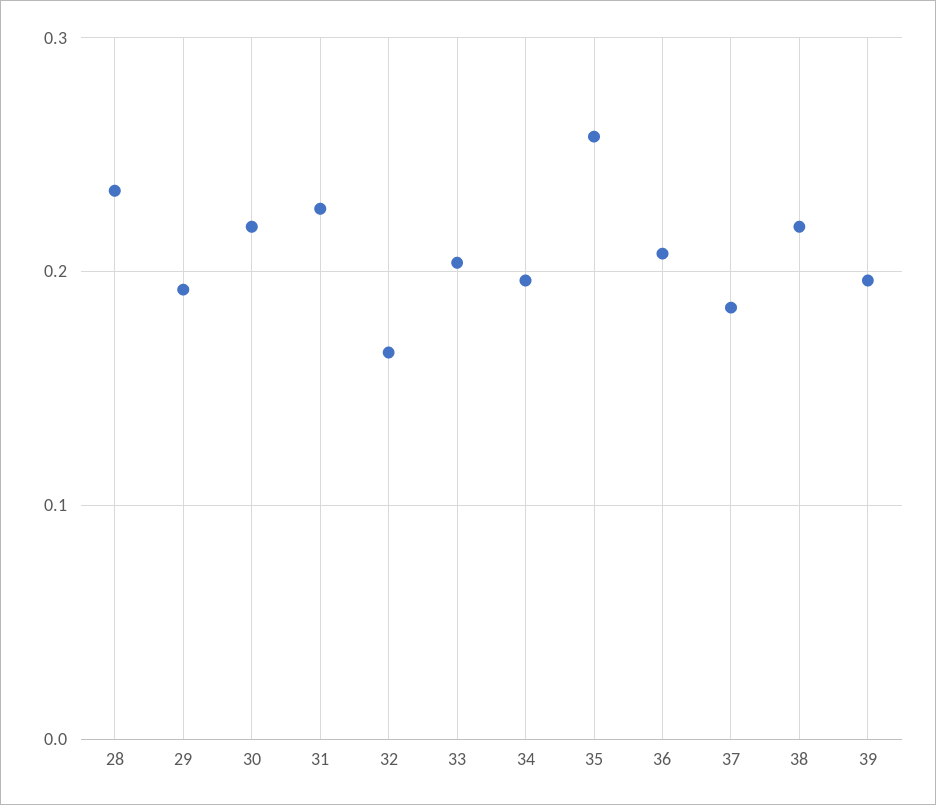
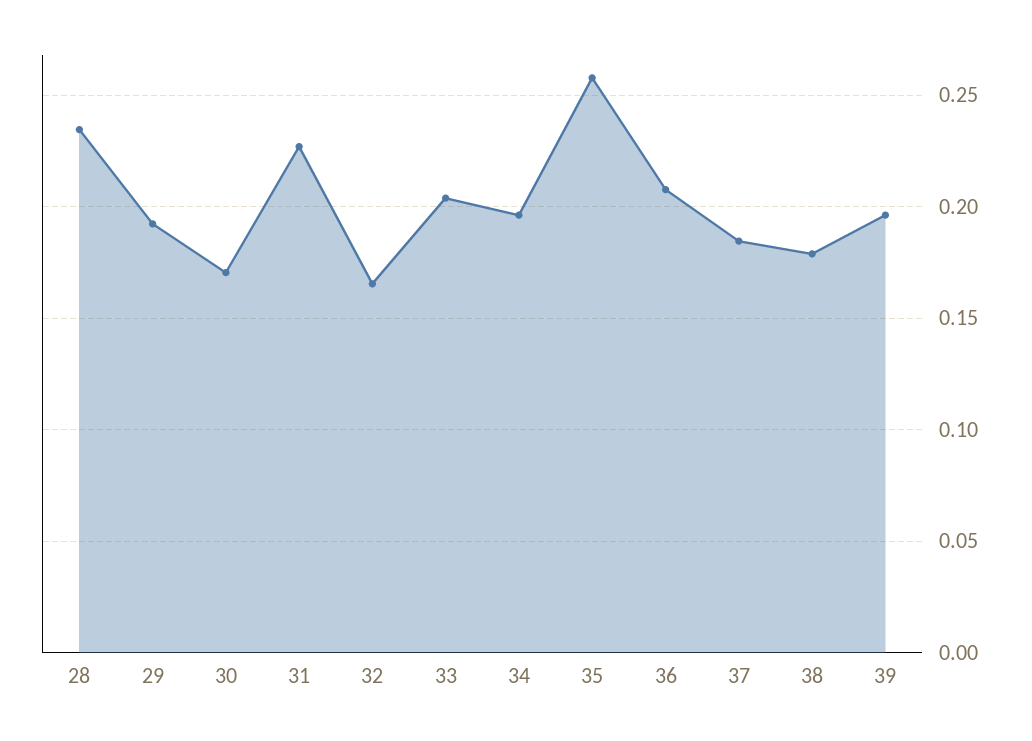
  {
    "28": 0.235,
    "29": 0.19,
-   "30": 0.22,
+   "30": 0.17,
    "31": 0.225,
    "32": 0.165,
    "33": 0.205,
    "34": 0.195,
    "35": 0.26,
    "36": 0.21,
    "37": 0.185,
-   "38": 0.22,
+   "38": 0.18,
    "39": 0.195
  }

